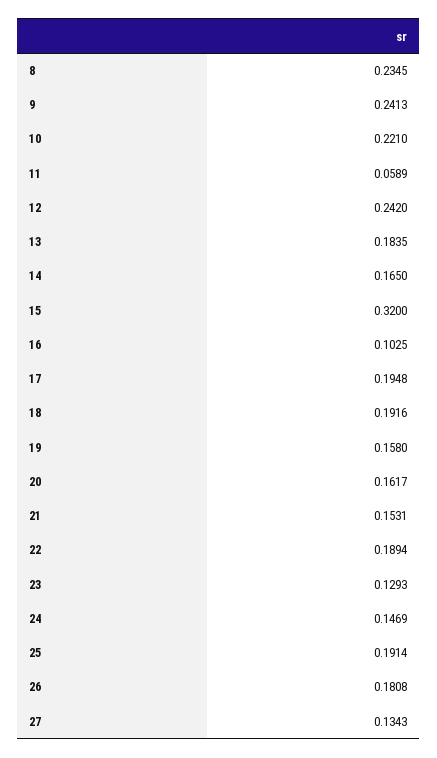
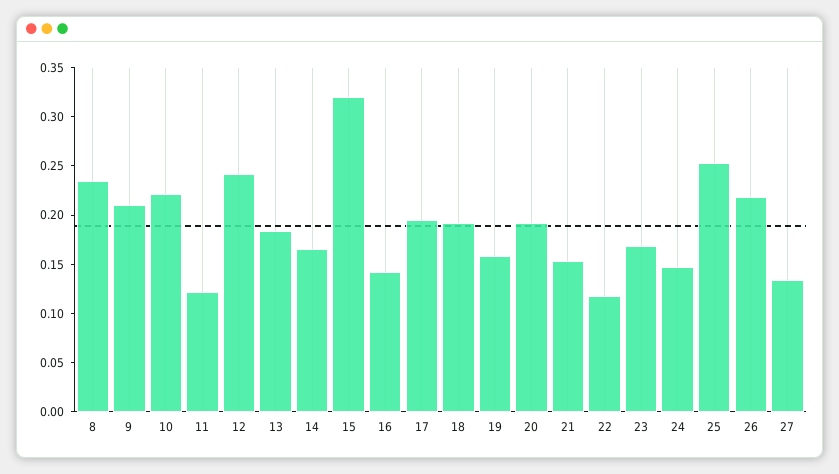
  {
    "8": 0.2345,
-   "9": 0.2413,
+   "9": 0.21,
    "10": 0.221,
-   "11": 0.0589,
+   "11": 0.12,
    "12": 0.242,
    "13": 0.1835,
    "14": 0.165,
    "15": 0.32,
-   "16": 0.1025,
+   "16": 0.14,
    "17": 0.1948,
    "18": 0.1916,
    "19": 0.158,
-   "20": 0.1617,
+   "20": 0.19,
    "21": 0.1531,
-   "22": 0.1894,
+   "22": 0.12,
-   "23": 0.1293,
+   "23": 0.17,
    "24": 0.1469,
-   "25": 0.1914,
+   "25": 0.25,
-   "26": 0.1808,
+   "26": 0.22,
    "27": 0.1343
  }

